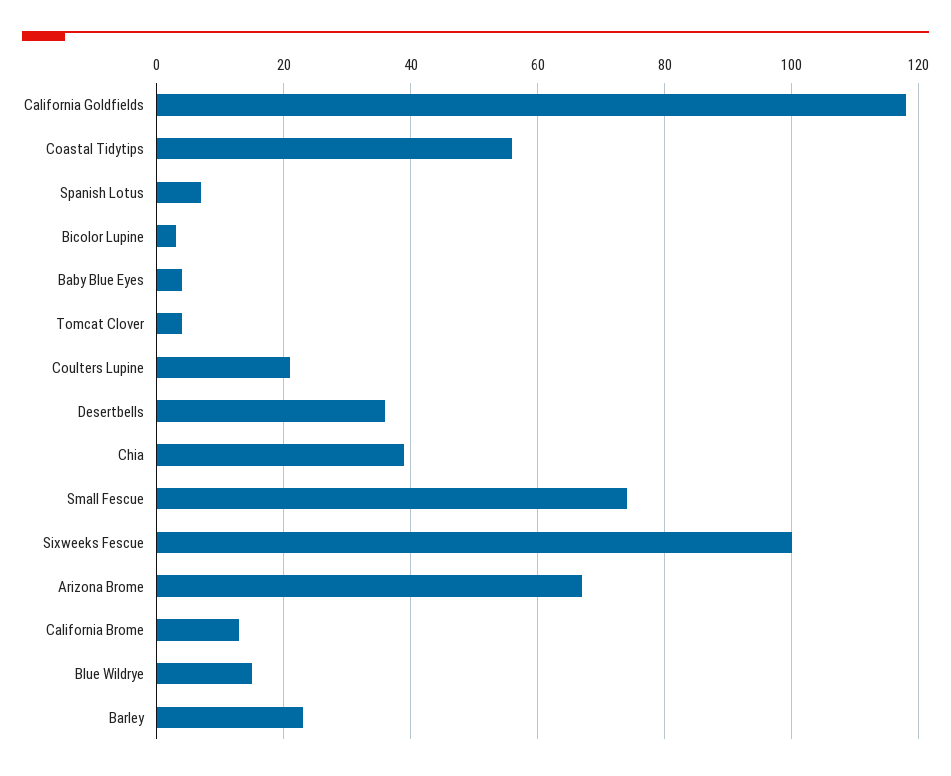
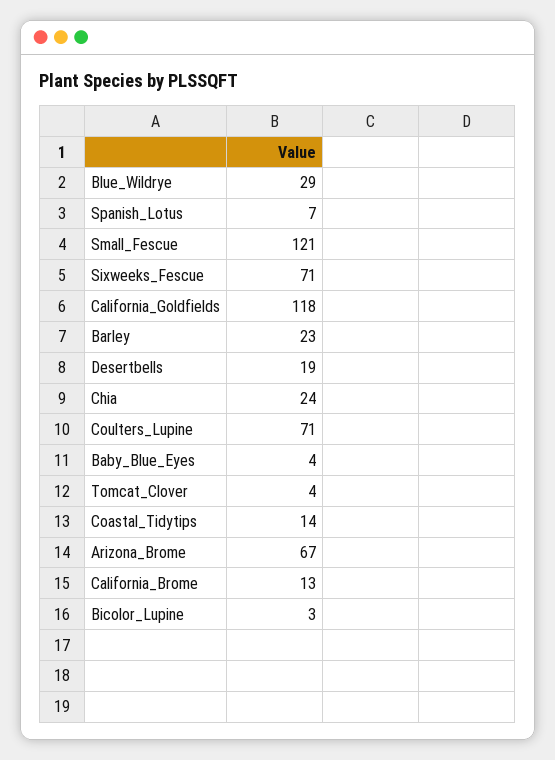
  {
    "California Goldfields": 118,
-   "Coastal Tidytips": 55,
+   "Coastal Tidytips": 14,
    "Spanish Lotus": 7,
    "Bicolor Lupine": 3,
    "Baby Blue Eyes": 4,
    "Tomcat Clover": 4,
-   "Coulters Lupine": 20,
+   "Coulters Lupine": 71,
-   "Desertbells": 35,
+   "Desertbells": 19,
-   "Chia": 40,
+   "Chia": 24,
-   "Small Fescue": 75,
+   "Small Fescue": 121,
-   "Sixweeks Fescue": 100,
+   "Sixweeks Fescue": 71,
    "Arizona Brome": 67,
    "California Brome": 13,
-   "Blue Wildrye": 15,
+   "Blue Wildrye": 29,
    "Barley": 23
  }

